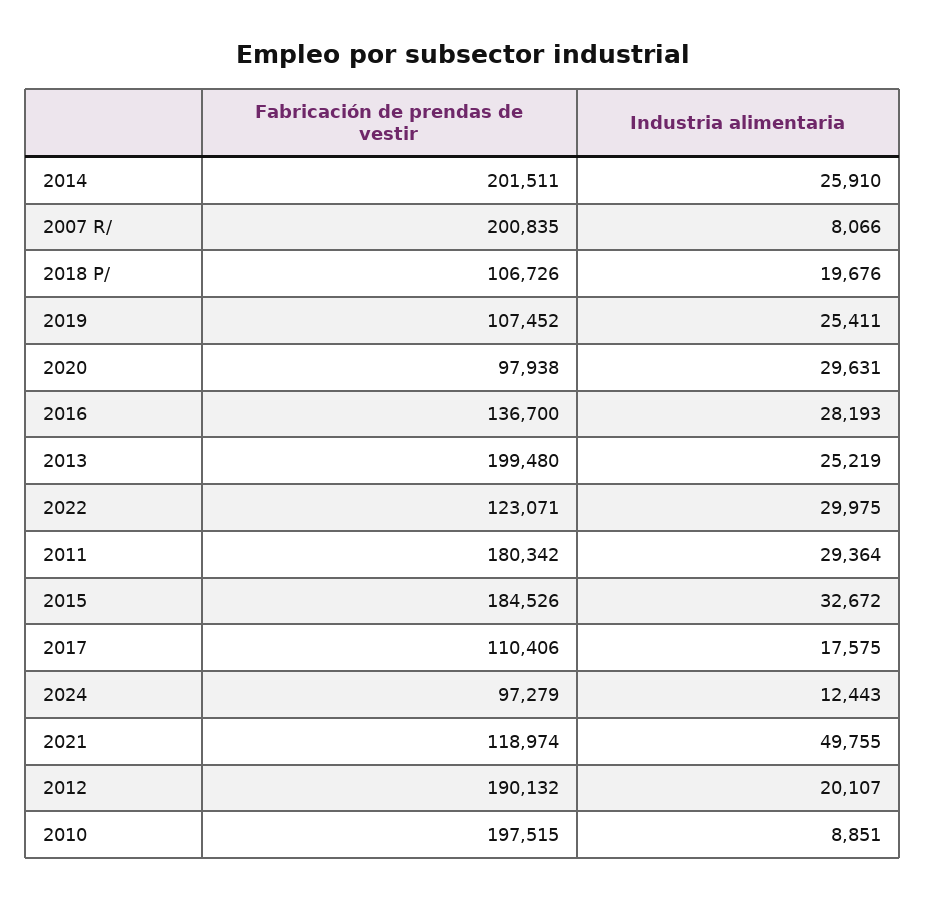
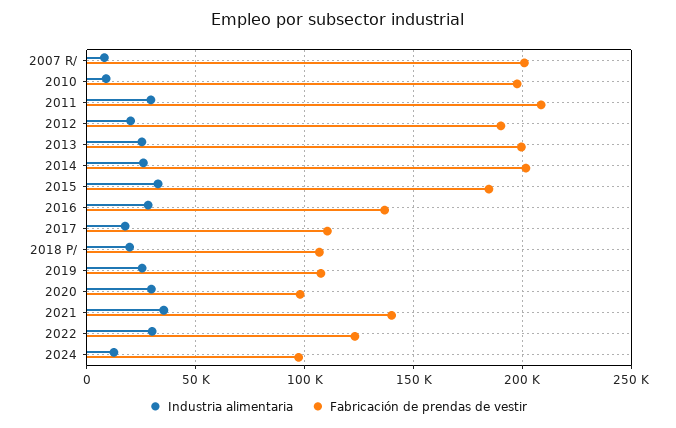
  {
    "Fabricación de prendas de vestir": {
      "2014": 201511,
      "2007 R/": 200835,
      "2018 P/": 106726,
      "2019": 107452,
      "2020": 97938,
      "2016": 136700,
      "2013": 199480,
      "2022": 123071,
-     "2011": 180342,
+     "2011": 210000,
      "2015": 184526,
      "2017": 110406,
      "2024": 97279,
-     "2021": 118974,
+     "2021": 140000,
      "2012": 190132,
      "2010": 197515
    },
    "Industria alimentaria": {
      "2014": 25910,
      "2007 R/": 8066,
      "2018 P/": 19676,
      "2019": 25411,
      "2020": 29631,
      "2016": 28193,
      "2013": 25219,
      "2022": 29975,
      "2011": 29364,
      "2015": 32672,
      "2017": 17575,
      "2024": 12443,
-     "2021": 49755,
+     "2021": 35000,
      "2012": 20107,
      "2010": 8851
    }
  }

